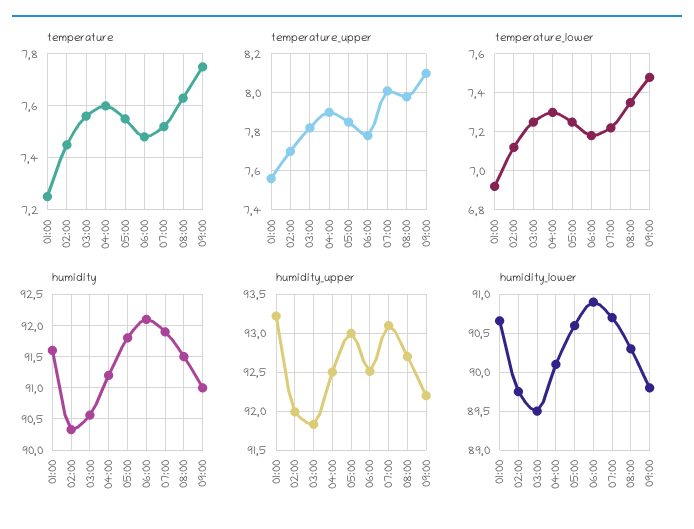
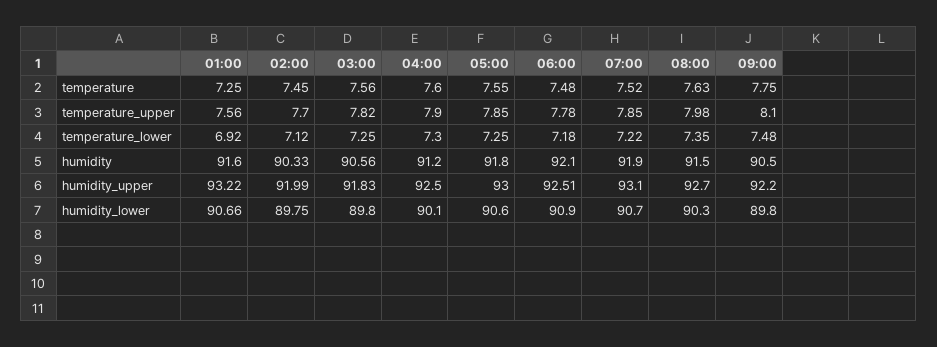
  {
    "temperature": {
      "01:00": 7.25,
      "02:00": 7.45,
      "03:00": 7.56,
      "04:00": 7.6,
      "05:00": 7.55,
      "06:00": 7.48,
      "07:00": 7.52,
      "08:00": 7.63,
      "09:00": 7.75
    },
    "temperature_upper": {
      "01:00": 7.56,
      "02:00": 7.7,
      "03:00": 7.82,
      "04:00": 7.9,
      "05:00": 7.85,
      "06:00": 7.78,
-     "07:00": 8,
+     "07:00": 7.85,
      "08:00": 7.98,
      "09:00": 8.1
    },
    "temperature_lower": {
      "01:00": 6.92,
      "02:00": 7.12,
      "03:00": 7.25,
      "04:00": 7.3,
      "05:00": 7.25,
      "06:00": 7.18,
      "07:00": 7.22,
      "08:00": 7.35,
      "09:00": 7.48
    },
    "humidity": {
      "01:00": 91.6,
      "02:00": 90.33,
      "03:00": 90.56,
      "04:00": 91.2,
      "05:00": 91.8,
      "06:00": 92.1,
      "07:00": 91.9,
      "08:00": 91.5,
-     "09:00": 91
+     "09:00": 90.5
    },
    "humidity_upper": {
      "01:00": 93.22,
      "02:00": 91.99,
      "03:00": 91.83,
      "04:00": 92.5,
      "05:00": 93,
      "06:00": 92.51,
      "07:00": 93.1,
      "08:00": 92.7,
      "09:00": 92.2
    },
    "humidity_lower": {
      "01:00": 90.66,
      "02:00": 89.75,
-     "03:00": 89.5,
+     "03:00": 89.8,
      "04:00": 90.1,
      "05:00": 90.6,
      "06:00": 90.9,
      "07:00": 90.7,
      "08:00": 90.3,
      "09:00": 89.8
    }
  }

